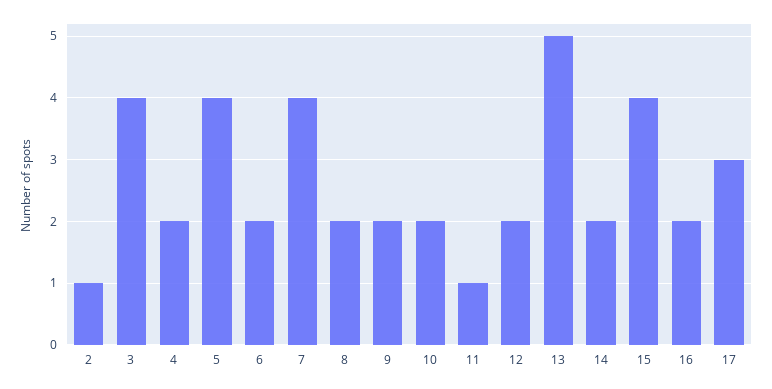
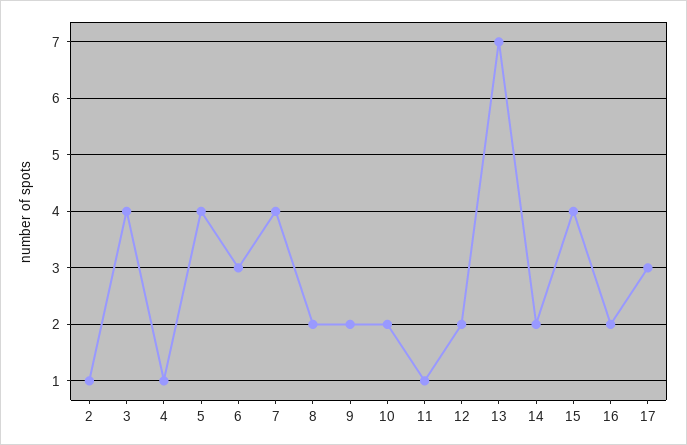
  {
    "2": 1,
    "3": 4,
-   "4": 2,
+   "4": 1,
    "5": 4,
-   "6": 2,
+   "6": 3,
    "7": 4,
    "8": 2,
    "9": 2,
    "10": 2,
    "11": 1,
    "12": 2,
-   "13": 5,
+   "13": 7,
    "14": 2,
    "15": 4,
    "16": 2,
    "17": 3
  }

